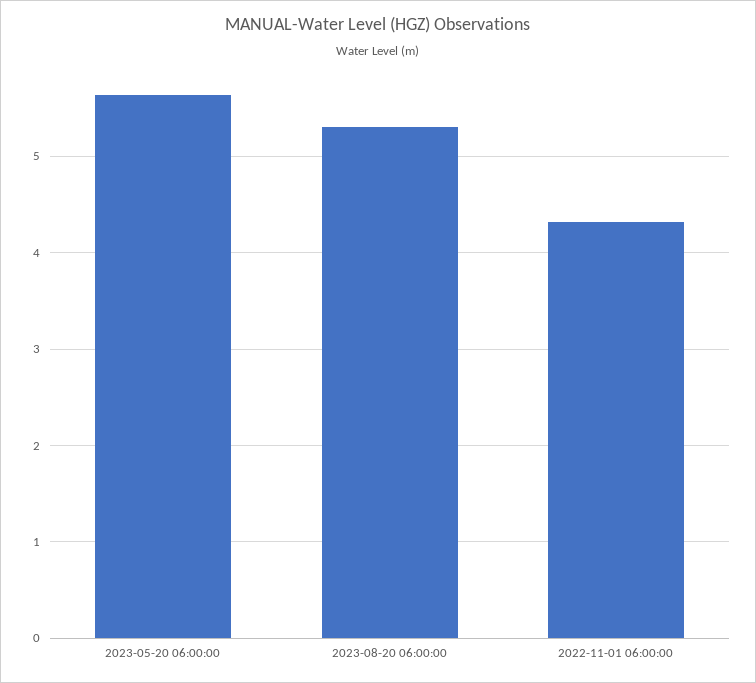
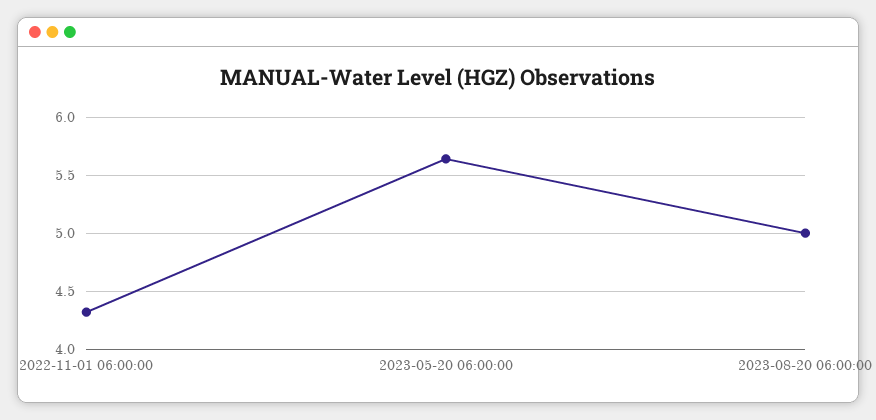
  {
    "2023-05-20 06:00:00": 5.6,
-   "2023-08-20 06:00:00": 5.3,
+   "2023-08-20 06:00:00": 5,
    "2022-11-01 06:00:00": 4.3
  }

